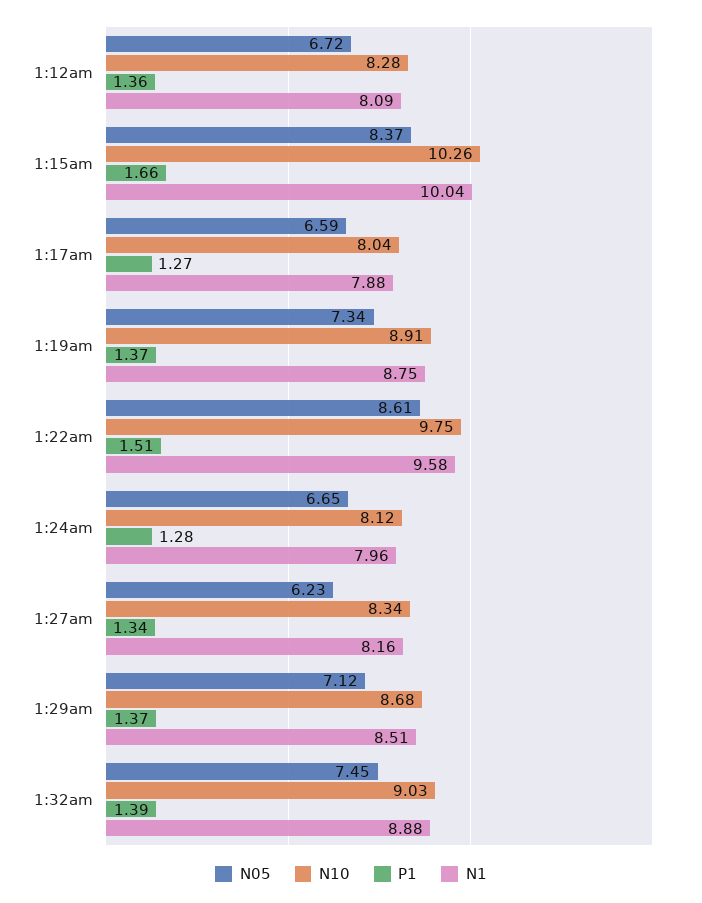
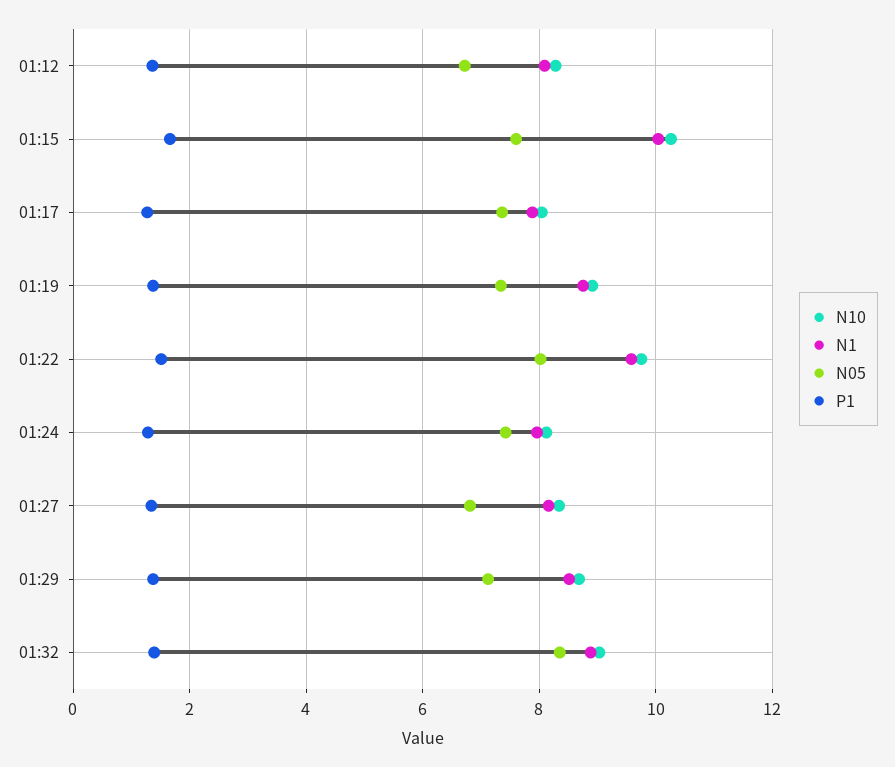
  {
    "N05": {
      "1:12am": 6.72,
-     "1:15am": 8.37,
+     "1:15am": 7.6,
-     "1:17am": 6.59,
+     "1:17am": 7.4,
      "1:19am": 7.34,
-     "1:22am": 8.61,
+     "1:22am": 8,
-     "1:24am": 6.65,
+     "1:24am": 7.4,
-     "1:27am": 6.23,
+     "1:27am": 6.8,
      "1:29am": 7.12,
-     "1:32am": 7.45
+     "1:32am": 8.4
    },
    "N10": {
      "1:12am": 8.28,
      "1:15am": 10.26,
      "1:17am": 8.04,
      "1:19am": 8.91,
      "1:22am": 9.75,
      "1:24am": 8.12,
      "1:27am": 8.34,
      "1:29am": 8.68,
      "1:32am": 9.03
    },
    "P1": {
      "1:12am": 1.36,
      "1:15am": 1.66,
      "1:17am": 1.27,
      "1:19am": 1.37,
      "1:22am": 1.51,
      "1:24am": 1.28,
      "1:27am": 1.34,
      "1:29am": 1.37,
      "1:32am": 1.39
    },
    "N1": {
      "1:12am": 8.09,
      "1:15am": 10.04,
      "1:17am": 7.88,
      "1:19am": 8.75,
      "1:22am": 9.58,
      "1:24am": 7.96,
      "1:27am": 8.16,
      "1:29am": 8.51,
      "1:32am": 8.88
    }
  }

